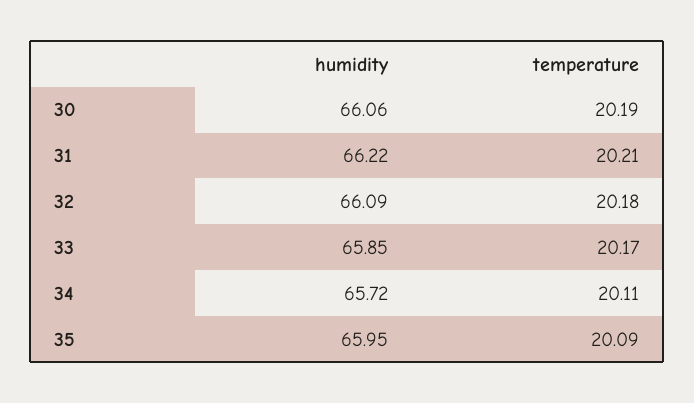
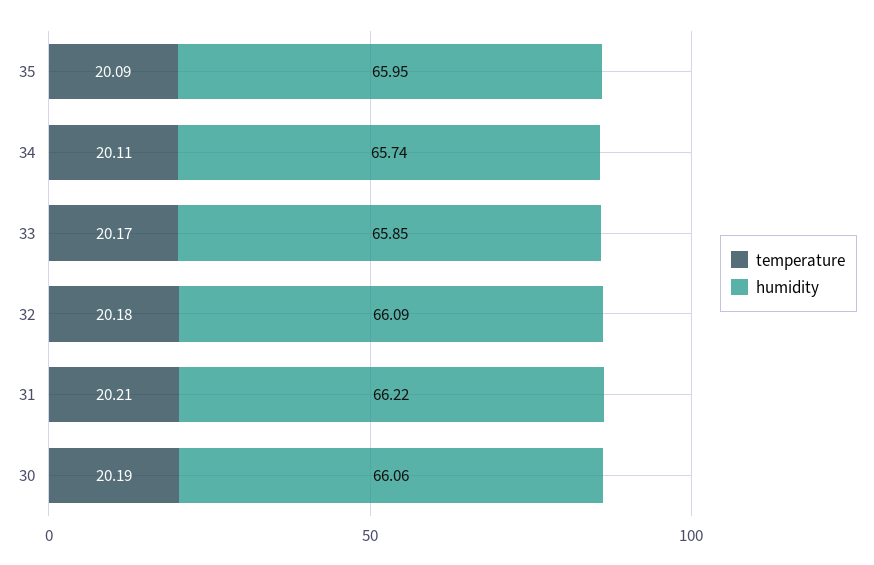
  {
    "humidity": {
      "30": 66.06,
      "31": 66.22,
      "32": 66.09,
      "33": 65.85,
-     "34": 65.72,
+     "34": 65.74,
      "35": 65.95
    },
    "temperature": {
      "30": 20.19,
      "31": 20.21,
      "32": 20.18,
      "33": 20.17,
      "34": 20.11,
      "35": 20.09
    }
  }

